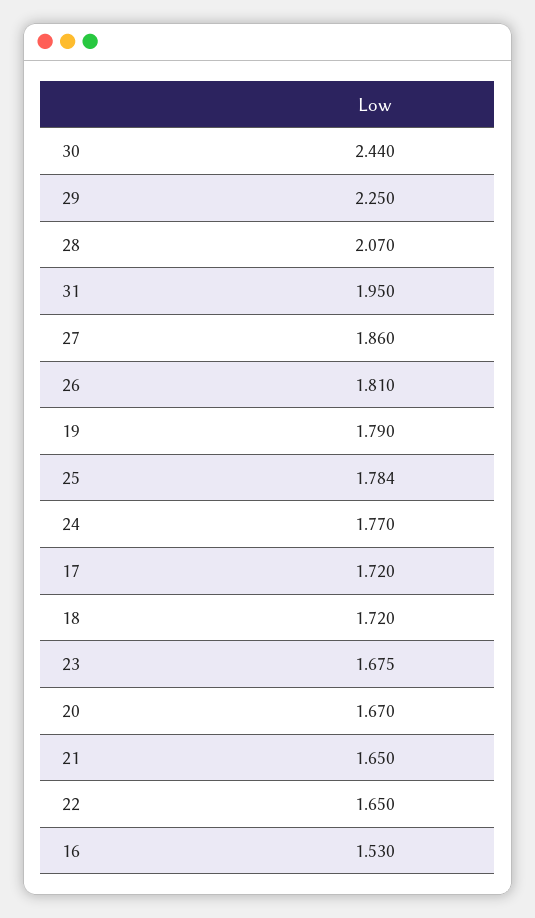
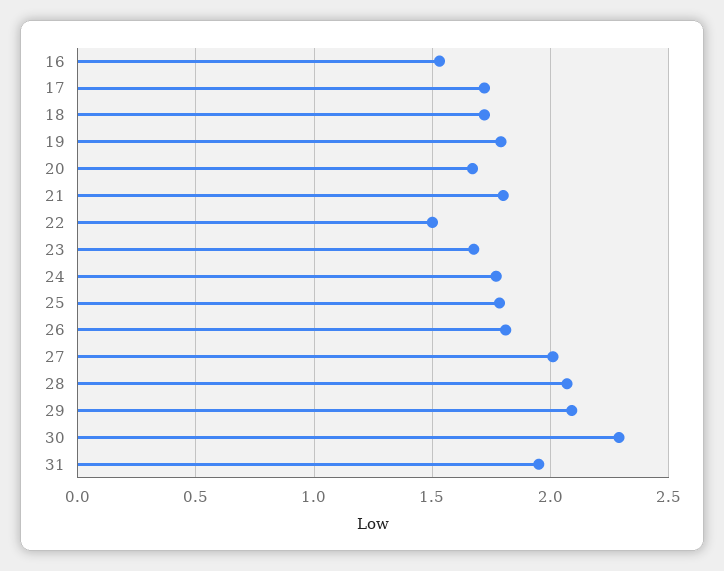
  {
-   "30": 2.44,
+   "30": 2.3,
-   "29": 2.25,
+   "29": 2.1,
    "28": 2.07,
    "31": 1.95,
-   "27": 1.86,
+   "27": 2,
    "26": 1.81,
    "19": 1.79,
    "25": 1.784,
    "24": 1.77,
    "17": 1.72,
    "18": 1.72,
    "23": 1.675,
    "20": 1.67,
-   "21": 1.65,
+   "21": 1.8,
-   "22": 1.65,
+   "22": 1.5,
    "16": 1.53
  }

